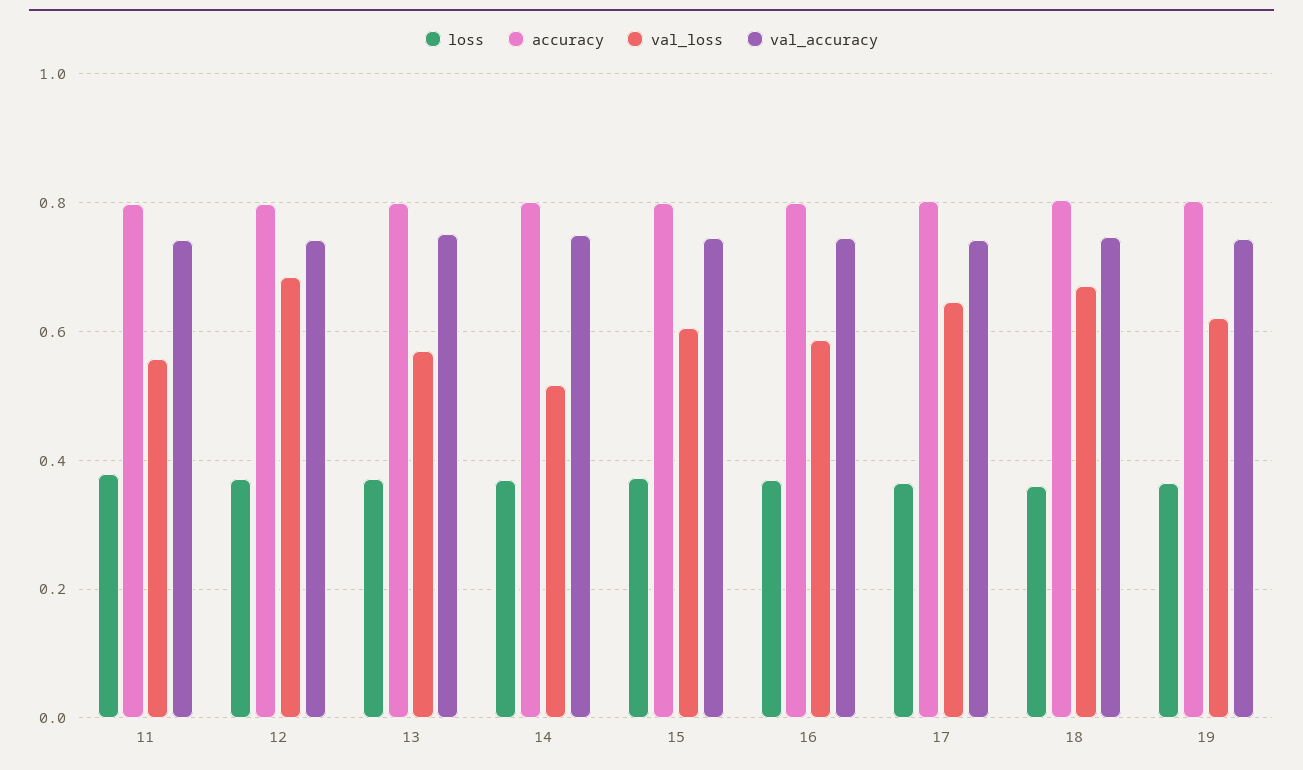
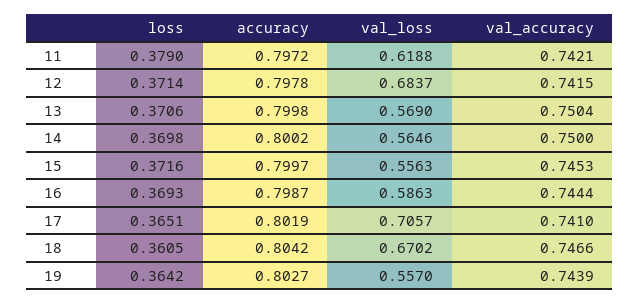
  {
    "loss": {
      "11": 0.379,
      "12": 0.3714,
      "13": 0.3706,
      "14": 0.3698,
      "15": 0.3716,
      "16": 0.3693,
      "17": 0.3651,
      "18": 0.3605,
      "19": 0.3642
    },
    "accuracy": {
      "11": 0.7972,
      "12": 0.7978,
      "13": 0.7998,
      "14": 0.8002,
      "15": 0.7997,
      "16": 0.7987,
      "17": 0.8019,
      "18": 0.8042,
      "19": 0.8027
    },
    "val_loss": {
-     "11": 0.56,
+     "11": 0.6188,
      "12": 0.6837,
      "13": 0.569,
-     "14": 0.52,
+     "14": 0.5646,
-     "15": 0.6,
+     "15": 0.5563,
      "16": 0.5863,
-     "17": 0.64,
+     "17": 0.7057,
      "18": 0.6702,
-     "19": 0.62
+     "19": 0.557
    },
    "val_accuracy": {
      "11": 0.7421,
      "12": 0.7415,
      "13": 0.7504,
      "14": 0.75,
      "15": 0.7453,
      "16": 0.7444,
      "17": 0.741,
      "18": 0.7466,
      "19": 0.7439
    }
  }

